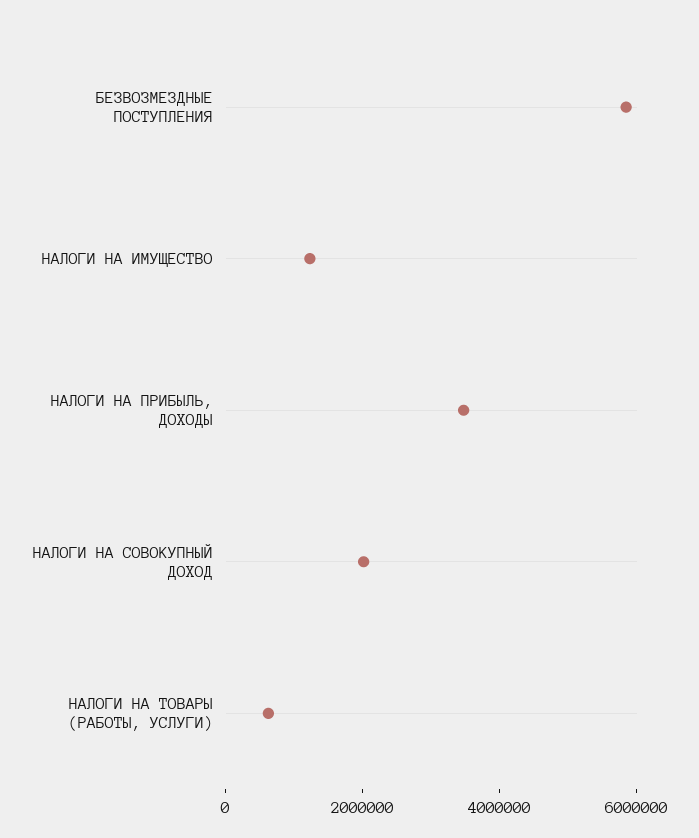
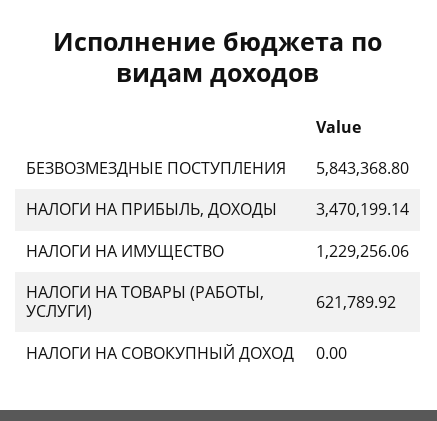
  {
    "БЕЗВОЗМЕЗДНЫЕ ПОСТУПЛЕНИЯ": 5843368.8,
    "НАЛОГИ НА ИМУЩЕСТВО": 1229256.06,
    "НАЛОГИ НА ПРИБЫЛЬ, ДОХОДЫ": 3470199.14,
-   "НАЛОГИ НА СОВОКУПНЫЙ ДОХОД": 2000000,
+   "НАЛОГИ НА СОВОКУПНЫЙ ДОХОД": 0,
    "НАЛОГИ НА ТОВАРЫ (РАБОТЫ, УСЛУГИ)": 621789.92
  }

